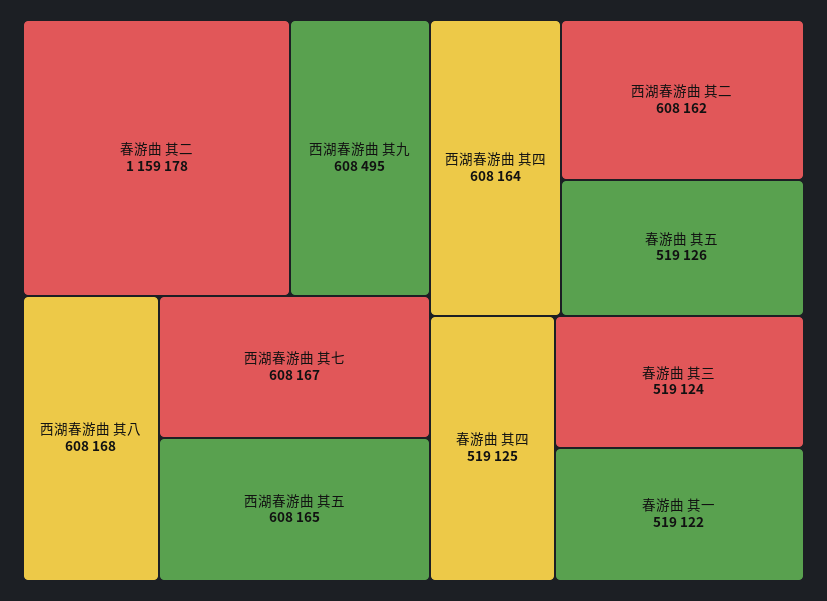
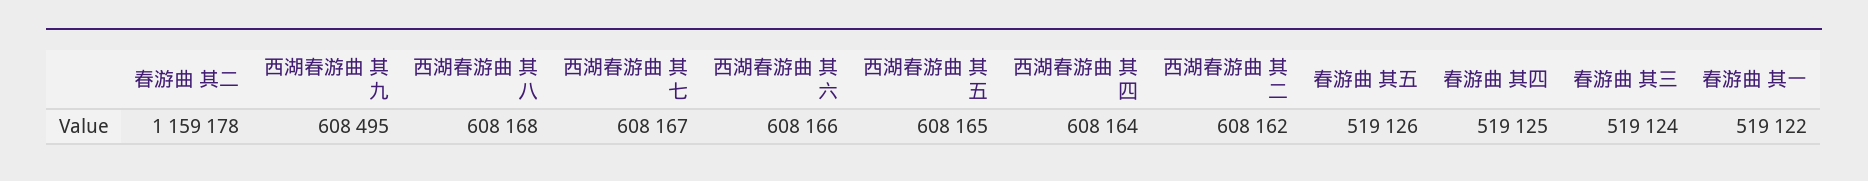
  {
    "春游曲 其二": 1159178,
    "西湖春游曲 其九": 608495,
    "西湖春游曲 其八": 608168,
    "西湖春游曲 其七": 608167,
    "西湖春游曲 其五": 608165,
    "西湖春游曲 其四": 608164,
    "西湖春游曲 其二": 608162,
    "春游曲 其五": 519126,
    "春游曲 其四": 519125,
    "春游曲 其三": 519124,
-   "春游曲 其一": 519122
+   "春游曲 其一": 519122,
+   "西湖春游曲 其六": 608166
  }

